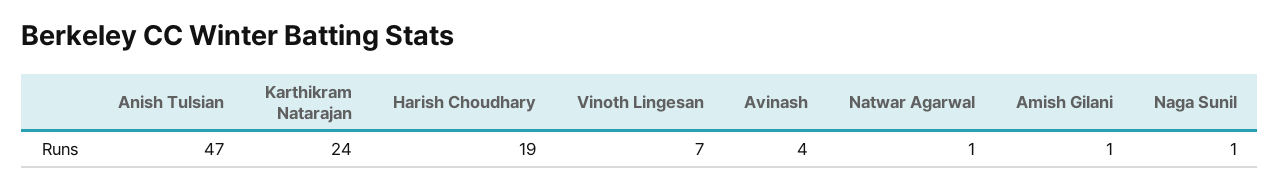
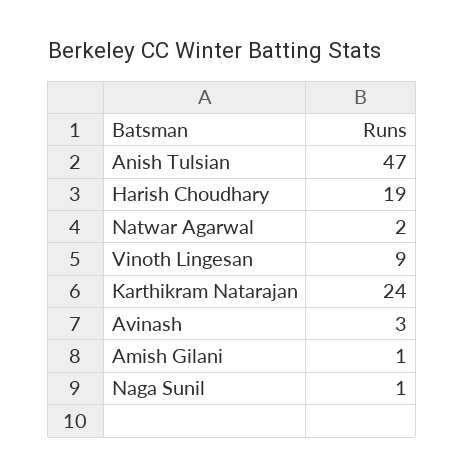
  {
    "Anish Tulsian": 47,
    "Karthikram Natarajan": 24,
    "Harish Choudhary": 19,
-   "Vinoth Lingesan": 7,
+   "Vinoth Lingesan": 9,
-   "Avinash": 4,
+   "Avinash": 3,
-   "Natwar Agarwal": 1,
+   "Natwar Agarwal": 2,
    "Amish Gilani": 1,
    "Naga Sunil": 1
  }

